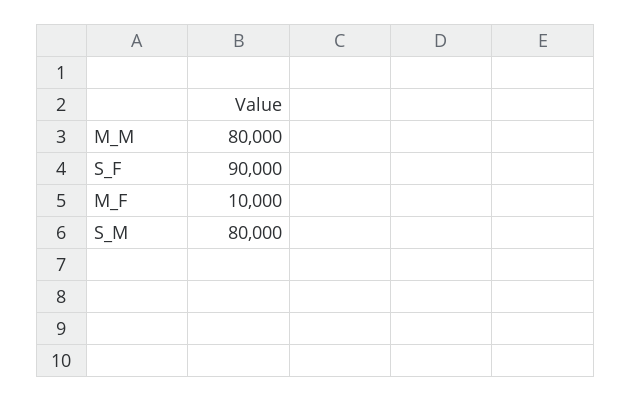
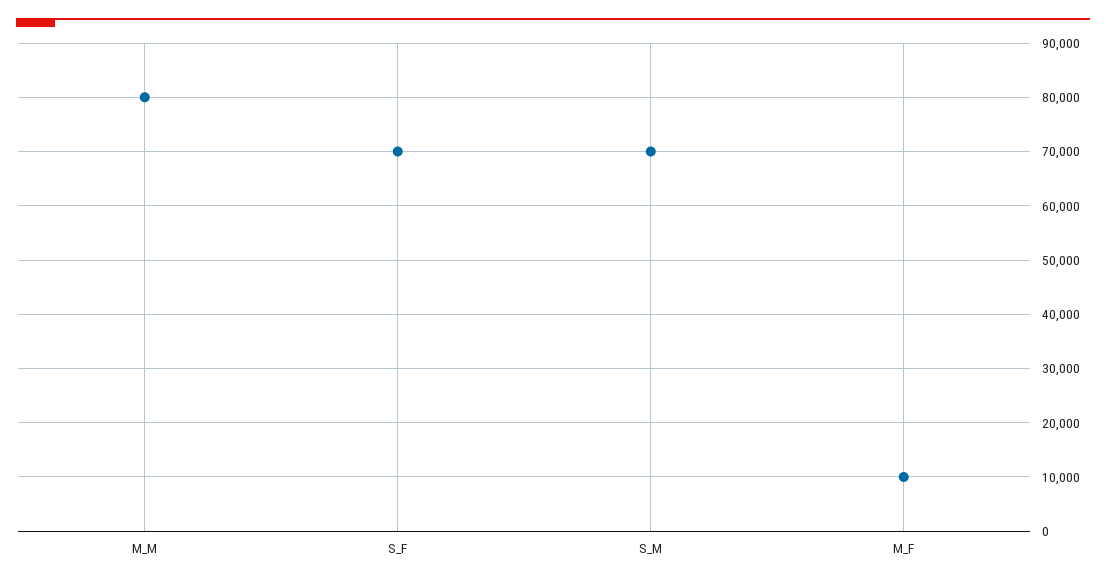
  {
    "M_M": 80000,
-   "S_F": 90000,
+   "S_F": 70000,
    "M_F": 10000,
-   "S_M": 80000
+   "S_M": 70000
  }

